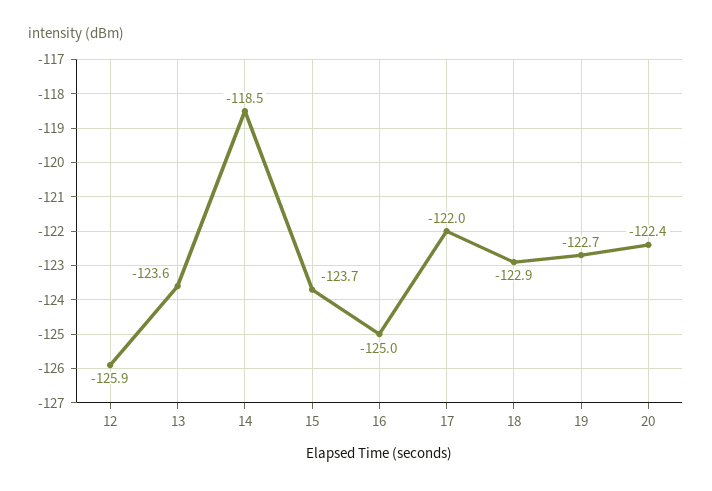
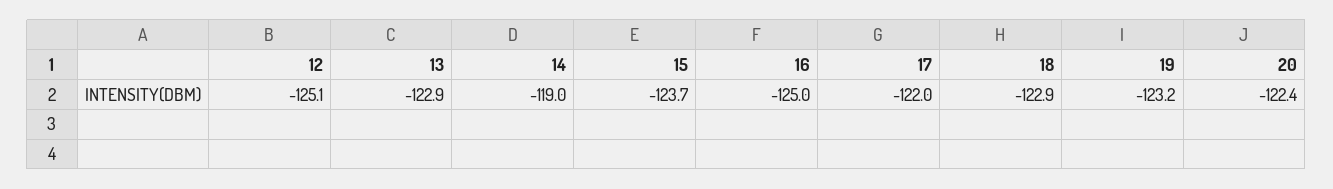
  {
-   "12": -125.9,
+   "12": -125.1,
-   "13": -123.6,
+   "13": -122.9,
-   "14": -118.5,
+   "14": -119,
    "15": -123.7,
    "16": -125,
    "17": -122,
    "18": -122.9,
-   "19": -122.7,
+   "19": -123.2,
    "20": -122.4
  }

